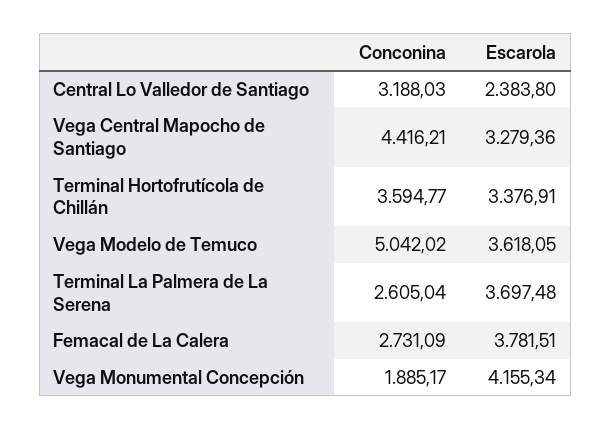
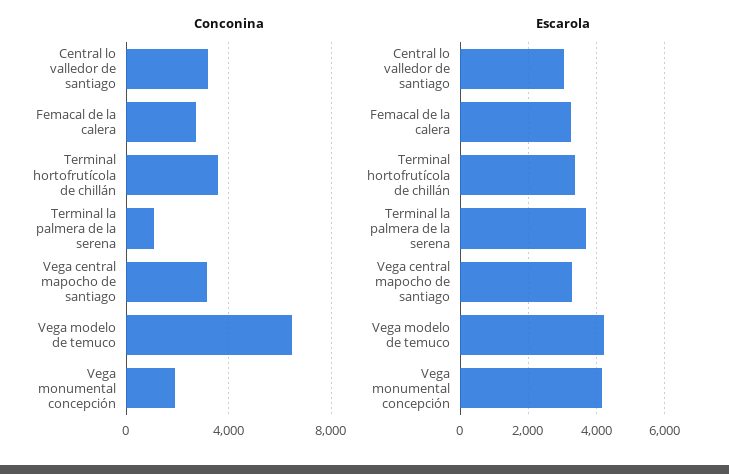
  {
    "Conconina": {
      "Central Lo Valledor de Santiago": 3188.03,
-     "Vega Central Mapocho de Santiago": 4416.21,
+     "Vega Central Mapocho de Santiago": 3000,
      "Terminal Hortofrutícola de Chillán": 3594.77,
-     "Vega Modelo de Temuco": 5042.02,
+     "Vega Modelo de Temuco": 6500,
-     "Terminal La Palmera de La Serena": 2605.04,
+     "Terminal La Palmera de La Serena": 1000,
      "Femacal de La Calera": 2731.09,
      "Vega Monumental Concepción": 1885.17
    },
    "Escarola": {
-     "Central Lo Valledor de Santiago": 2383.8,
+     "Central Lo Valledor de Santiago": 3000,
      "Vega Central Mapocho de Santiago": 3279.36,
      "Terminal Hortofrutícola de Chillán": 3376.91,
-     "Vega Modelo de Temuco": 3618.05,
+     "Vega Modelo de Temuco": 4200,
      "Terminal La Palmera de La Serena": 3697.48,
-     "Femacal de La Calera": 3781.51,
+     "Femacal de La Calera": 3200,
      "Vega Monumental Concepción": 4155.34
    }
  }

